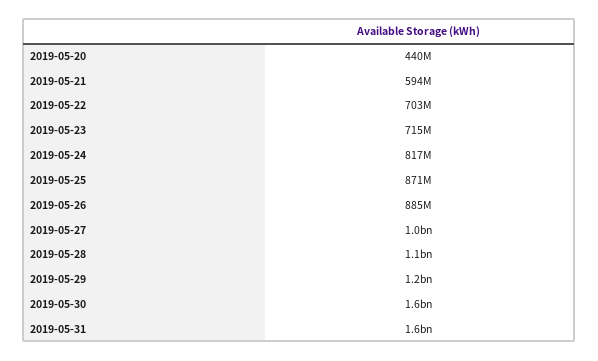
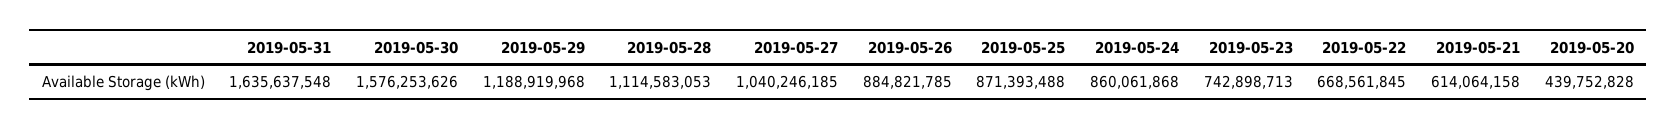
  {
    "2019-05-20": 439752828,
-   "2019-05-21": 594000000,
+   "2019-05-21": 614064158,
-   "2019-05-22": 703000000,
+   "2019-05-22": 668561845,
-   "2019-05-23": 715000000,
+   "2019-05-23": 742898713,
-   "2019-05-24": 817000000,
+   "2019-05-24": 860061868,
    "2019-05-25": 871393488,
    "2019-05-26": 884821785,
    "2019-05-27": 1040246185,
    "2019-05-28": 1114583053,
    "2019-05-29": 1188919968,
    "2019-05-30": 1576253626,
    "2019-05-31": 1635637548
  }

